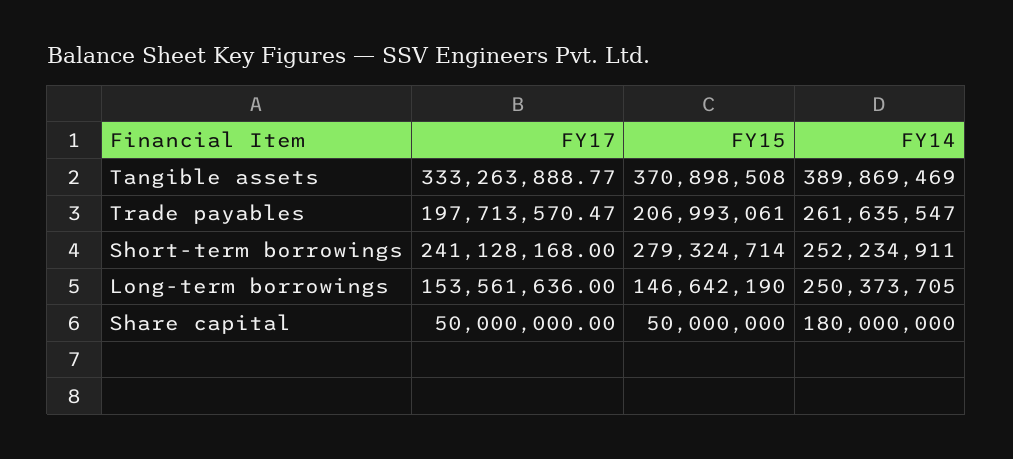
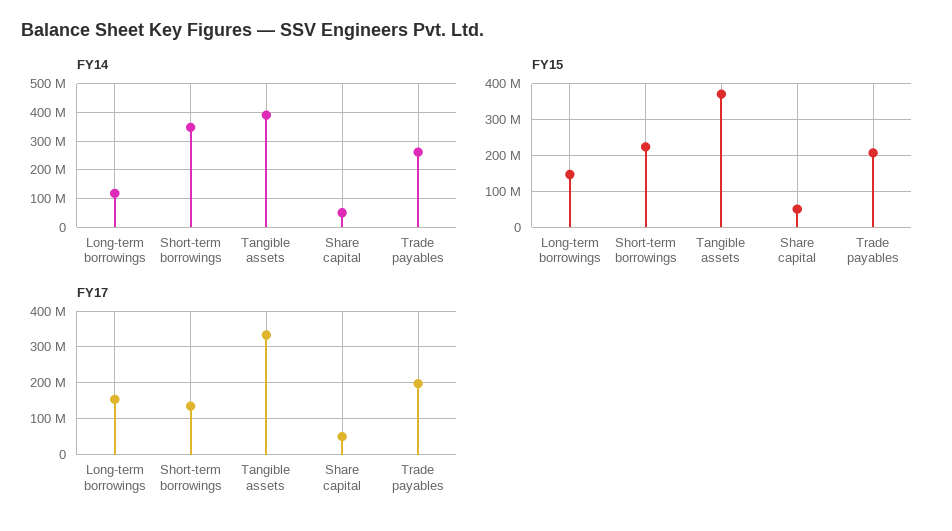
  {
    "FY17": {
      "Tangible assets": 333263888.77,
      "Trade payables": 197713570.47,
-     "Short-term borrowings": 241128168,
+     "Short-term borrowings": 140000000,
      "Long-term borrowings": 153561636,
      "Share capital": 50000000
    },
    "FY15": {
      "Tangible assets": 370898508,
      "Trade payables": 206993061,
-     "Short-term borrowings": 279324714,
+     "Short-term borrowings": 220000000,
      "Long-term borrowings": 146642190,
      "Share capital": 50000000
    },
    "FY14": {
      "Tangible assets": 389869469,
      "Trade payables": 261635547,
-     "Short-term borrowings": 252234911,
+     "Short-term borrowings": 350000000,
-     "Long-term borrowings": 250373705,
+     "Long-term borrowings": 125000000,
-     "Share capital": 180000000
+     "Share capital": 50000000
    }
  }

